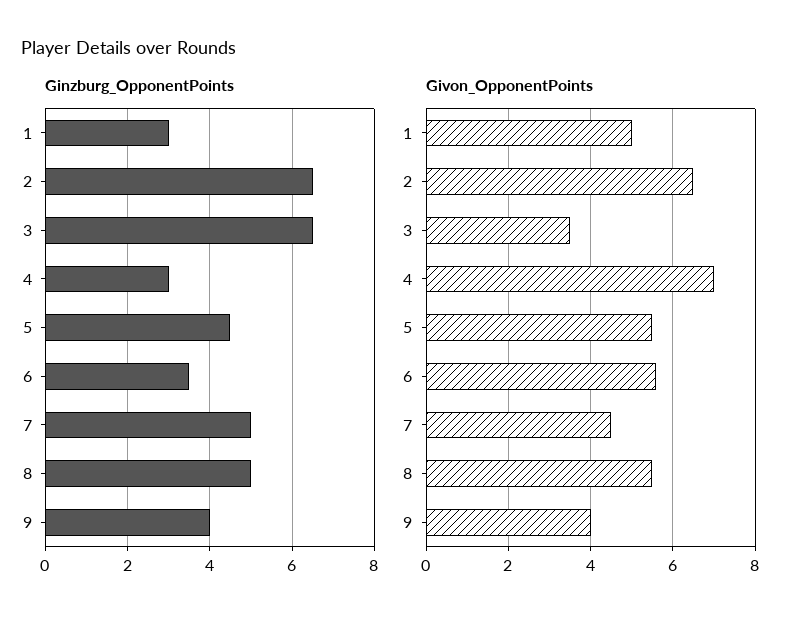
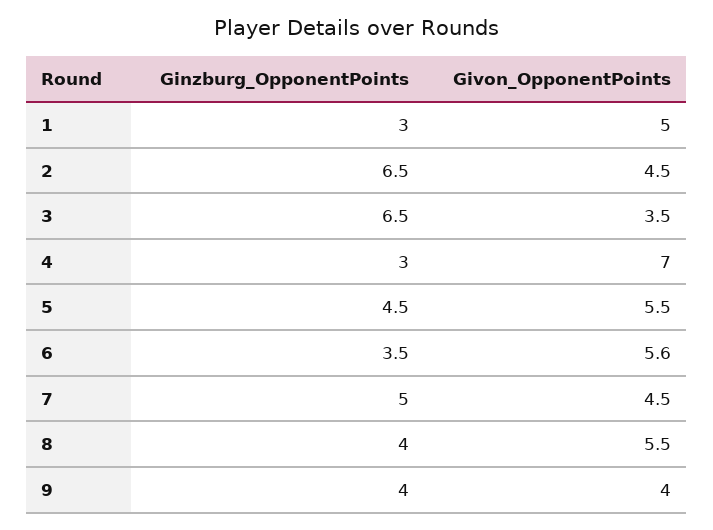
  {
    "Ginzburg_OpponentPoints": {
      "1": 3,
      "2": 6.5,
      "3": 6.5,
      "4": 3,
      "5": 4.5,
      "6": 3.5,
      "7": 5,
-     "8": 5,
+     "8": 4,
      "9": 4
    },
    "Givon_OpponentPoints": {
      "1": 5,
-     "2": 6.5,
+     "2": 4.5,
      "3": 3.5,
      "4": 7,
      "5": 5.5,
      "6": 5.6,
      "7": 4.5,
      "8": 5.5,
      "9": 4
    }
  }

